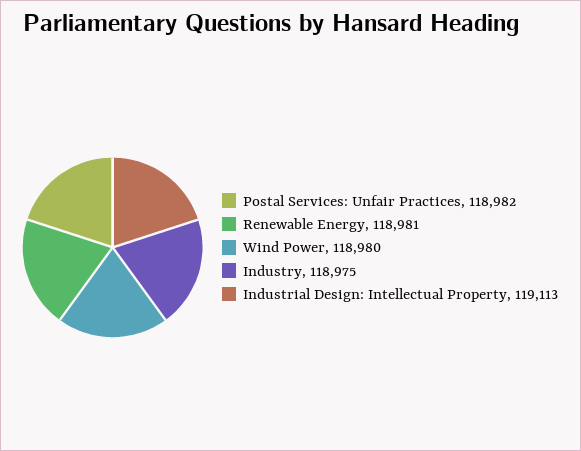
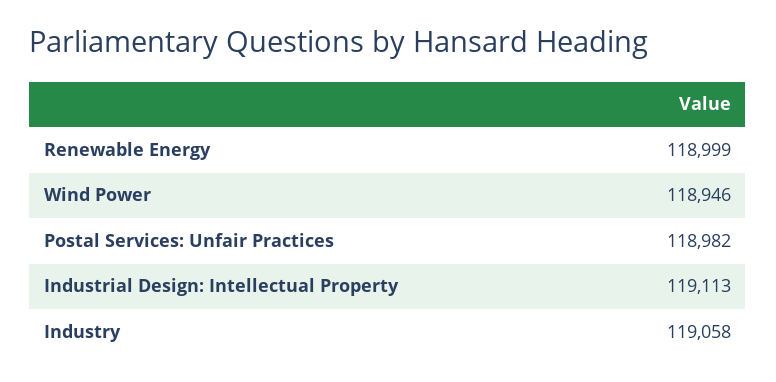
  {
    "Postal Services: Unfair Practices": 118982,
-   "Renewable Energy": 118981,
+   "Renewable Energy": 118999,
-   "Wind Power": 118980,
+   "Wind Power": 118946,
-   "Industry": 118975,
+   "Industry": 119058,
    "Industrial Design: Intellectual Property": 119113
  }

